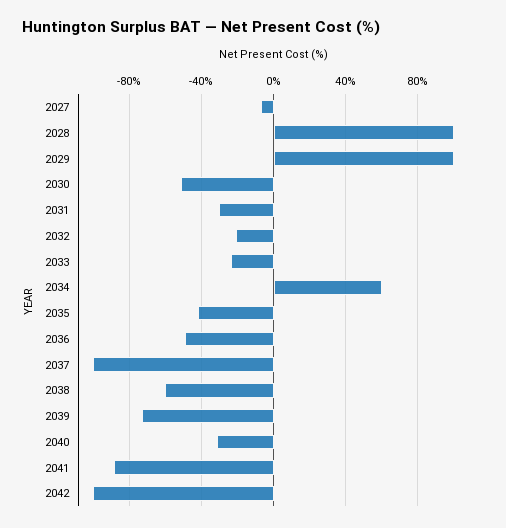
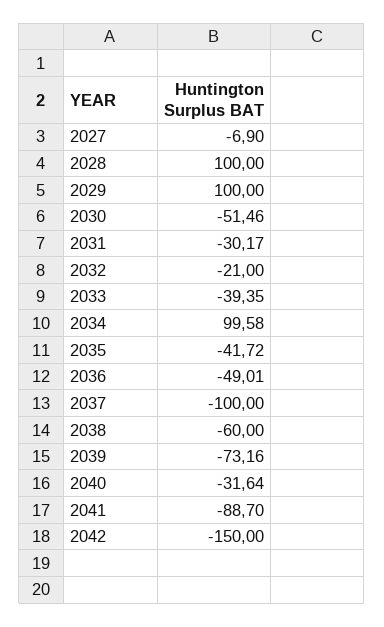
  {
    "2027": -6.9,
    "2028": 100,
    "2029": 100,
    "2030": -51.46,
    "2031": -30.17,
    "2032": -21,
-   "2033": -25,
+   "2033": -39.35,
-   "2034": 60,
+   "2034": 99.58,
    "2035": -41.72,
    "2036": -49.01,
    "2037": -100,
    "2038": -60,
    "2039": -73.16,
    "2040": -31.64,
    "2041": -88.7,
-   "2042": -100
+   "2042": -150
  }

